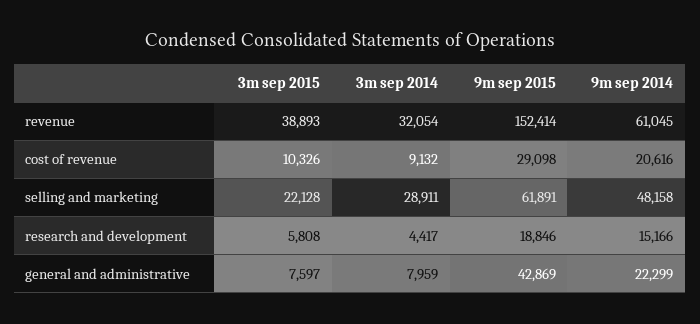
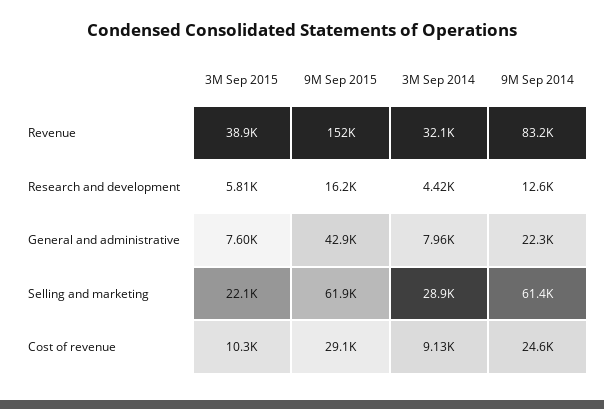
  {
    "3m sep 2015": {
      "revenue": 38893,
      "cost of revenue": 10326,
      "selling and marketing": 22128,
      "research and development": 5808,
      "general and administrative": 7597
    },
    "3m sep 2014": {
      "revenue": 32054,
      "cost of revenue": 9132,
      "selling and marketing": 28911,
      "research and development": 4417,
      "general and administrative": 7959
    },
    "9m sep 2015": {
      "revenue": 152414,
      "cost of revenue": 29098,
      "selling and marketing": 61891,
-     "research and development": 18846,
+     "research and development": 16200,
      "general and administrative": 42869
    },
    "9m sep 2014": {
-     "revenue": 61045,
+     "revenue": 83200,
-     "cost of revenue": 20616,
+     "cost of revenue": 24600,
-     "selling and marketing": 48158,
+     "selling and marketing": 61400,
-     "research and development": 15166,
+     "research and development": 12600,
      "general and administrative": 22299
    }
  }

